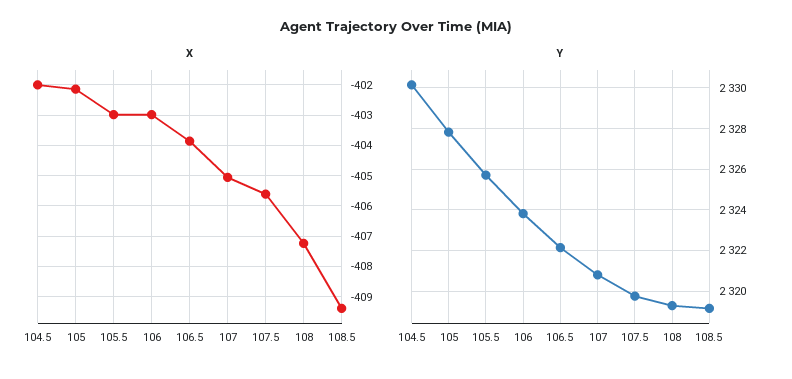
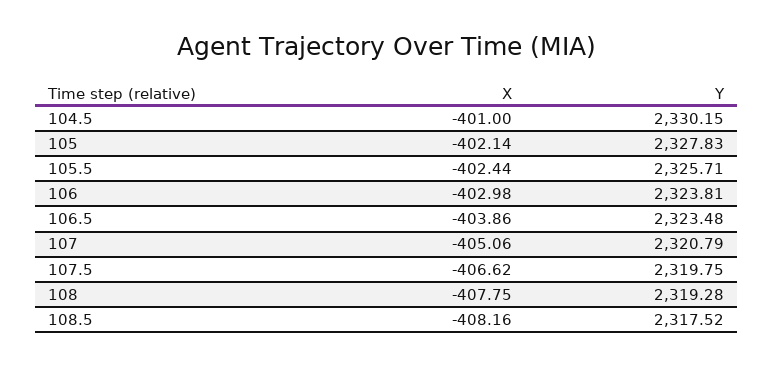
  {
    "X": {
-     "104.5": -402,
+     "104.5": -401,
      "105": -402.14,
-     "105.5": -403,
+     "105.5": -402.44,
      "106": -402.98,
      "106.5": -403.86,
      "107": -405.06,
-     "107.5": -405.6,
+     "107.5": -406.62,
-     "108": -407.2,
+     "108": -407.75,
-     "108.5": -409.4
+     "108.5": -408.16
    },
    "Y": {
      "104.5": 2330.15,
      "105": 2327.83,
      "105.5": 2325.71,
      "106": 2323.81,
-     "106.5": 2322,
+     "106.5": 2323.48,
      "107": 2320.79,
      "107.5": 2319.75,
      "108": 2319.28,
-     "108.5": 2319
+     "108.5": 2317.52
    }
  }

